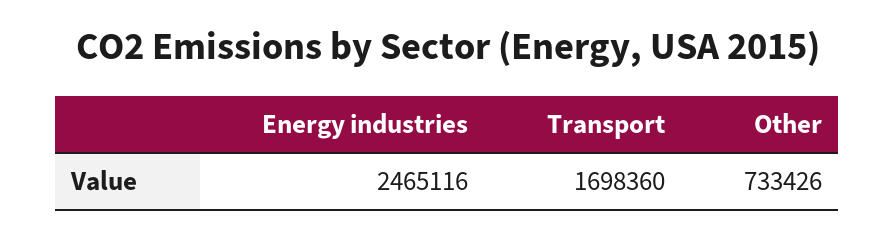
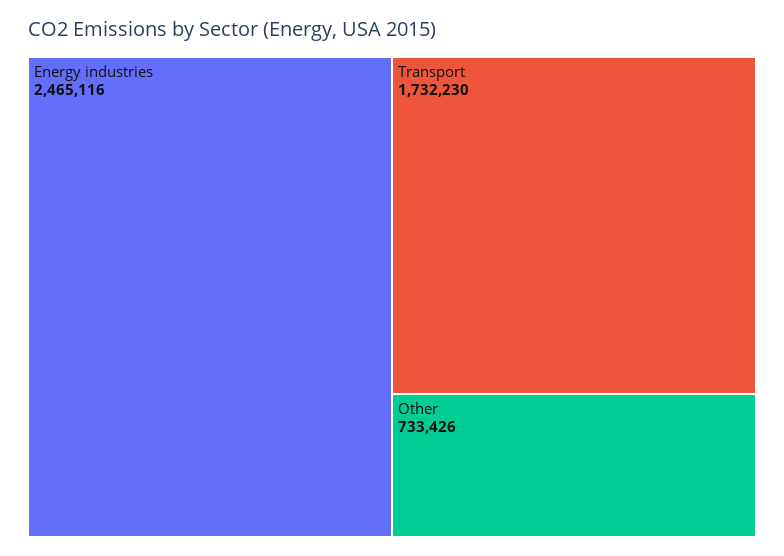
  {
    "Energy industries": 2465116,
-   "Transport": 1698360,
+   "Transport": 1732230,
    "Other": 733426
  }

